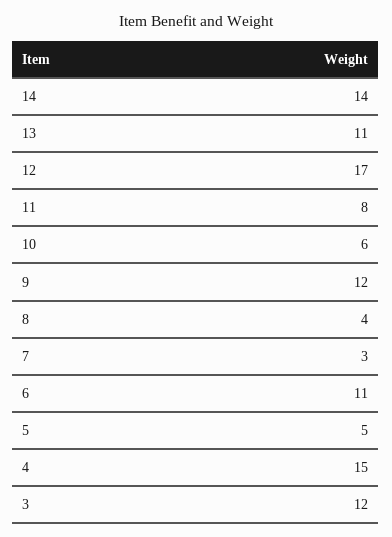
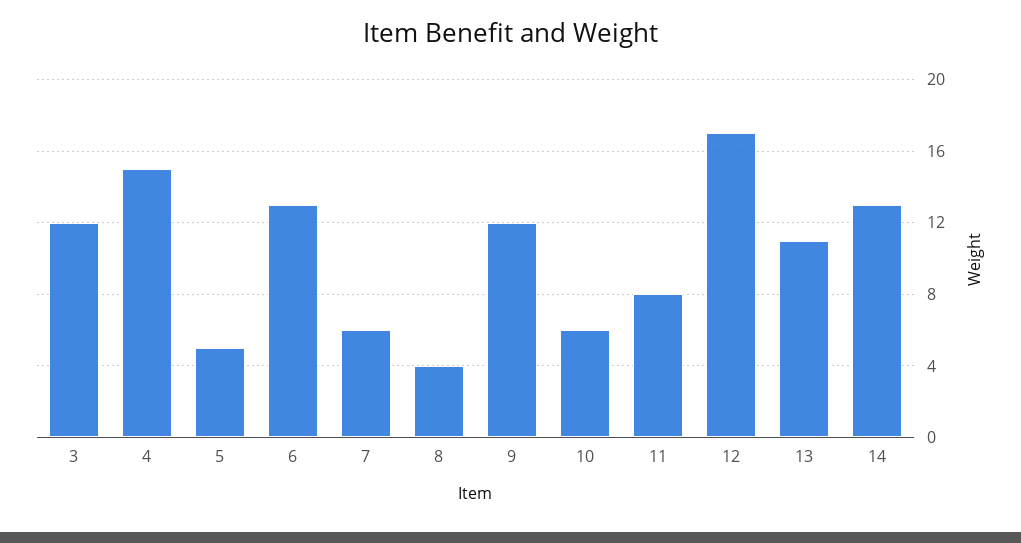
  {
-   "14": 14,
+   "14": 13,
    "13": 11,
    "12": 17,
    "11": 8,
    "10": 6,
    "9": 12,
    "8": 4,
-   "7": 3,
+   "7": 6,
-   "6": 11,
+   "6": 13,
    "5": 5,
    "4": 15,
    "3": 12
  }

